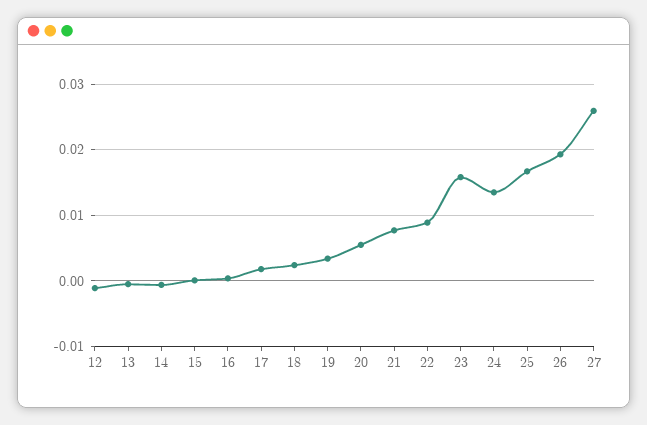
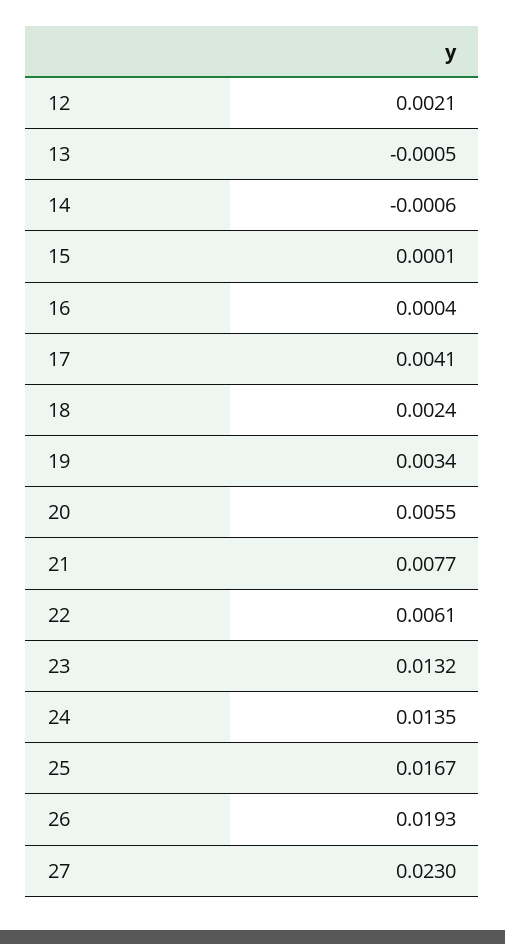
  {
-   "12": -0.001,
+   "12": 0.0021,
    "13": -0.0005,
    "14": -0.0006,
    "15": 0.0001,
    "16": 0.0004,
-   "17": 0.002,
+   "17": 0.0041,
    "18": 0.0024,
    "19": 0.0034,
    "20": 0.0055,
    "21": 0.0077,
-   "22": 0.009,
+   "22": 0.0061,
-   "23": 0.016,
+   "23": 0.0132,
    "24": 0.0135,
    "25": 0.0167,
    "26": 0.0193,
-   "27": 0.026
+   "27": 0.023
  }

